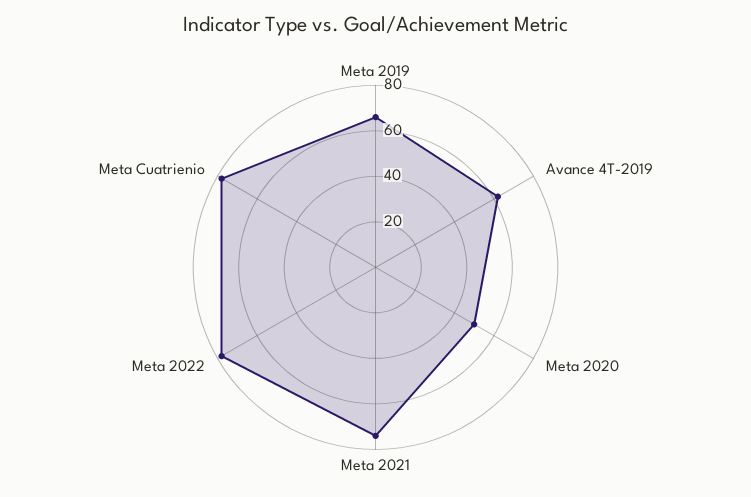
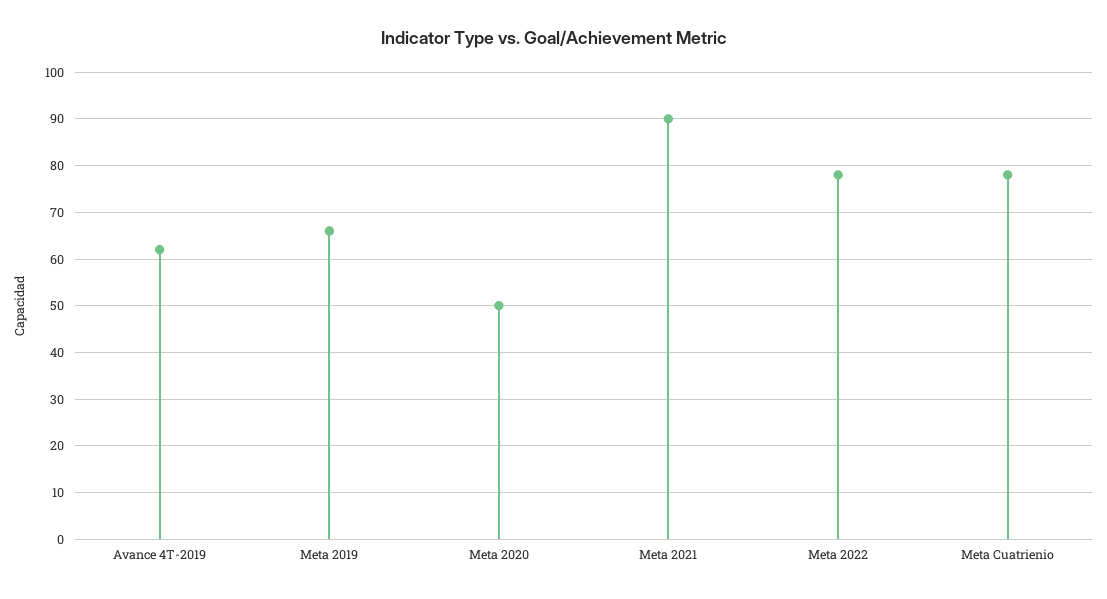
  {
    "Meta 2019": 65,
    "Avance 4T-2019": 60,
    "Meta 2020": 50,
-   "Meta 2021": 75,
+   "Meta 2021": 90,
    "Meta 2022": 80,
    "Meta Cuatrienio": 80
  }

